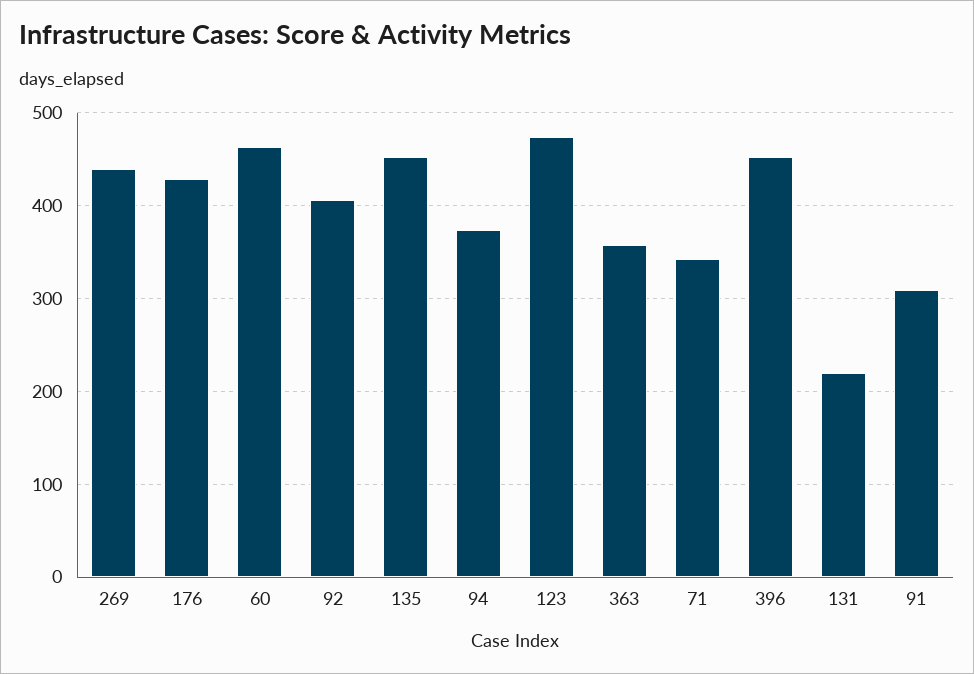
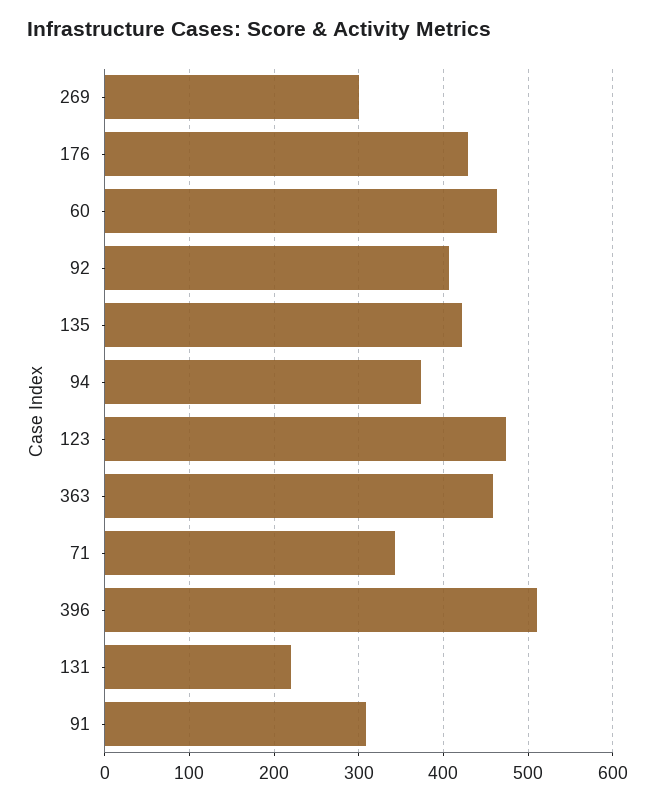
  {
-   "269": 440,
+   "269": 300,
    "176": 430,
    "60": 460,
    "92": 410,
-   "135": 450,
+   "135": 420,
    "94": 370,
    "123": 470,
-   "363": 360,
+   "363": 460,
    "71": 340,
-   "396": 450,
+   "396": 510,
    "131": 220,
    "91": 310
  }

